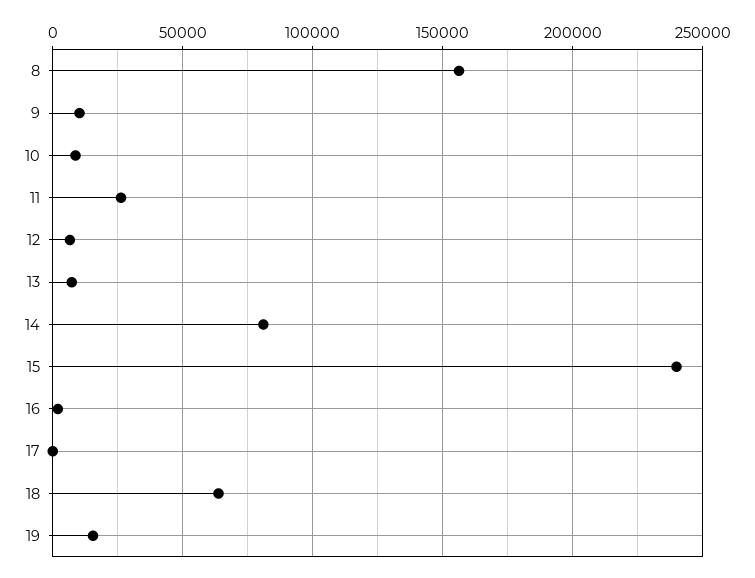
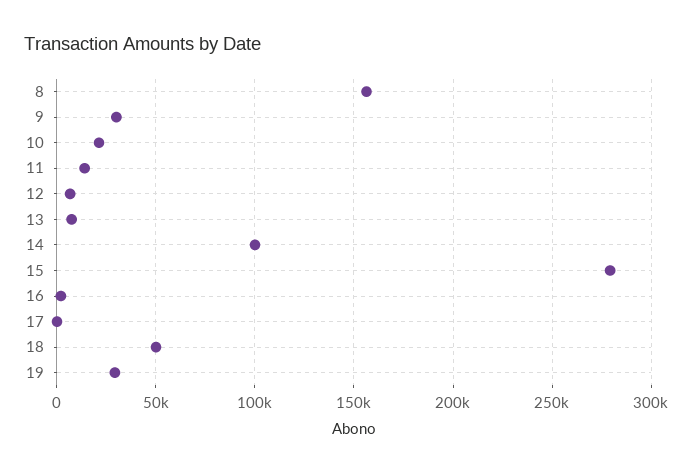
  {
    "8": 155000,
-   "9": 10000,
+   "9": 30000,
-   "10": 10000,
+   "10": 20000,
-   "11": 25000,
+   "11": 15000,
    "12": 5000,
    "13": 5000,
-   "14": 80000,
+   "14": 100000,
-   "15": 240000,
+   "15": 280000,
    "16": 0,
    "17": 0,
-   "18": 65000,
+   "18": 50000,
-   "19": 15000
+   "19": 30000
  }

